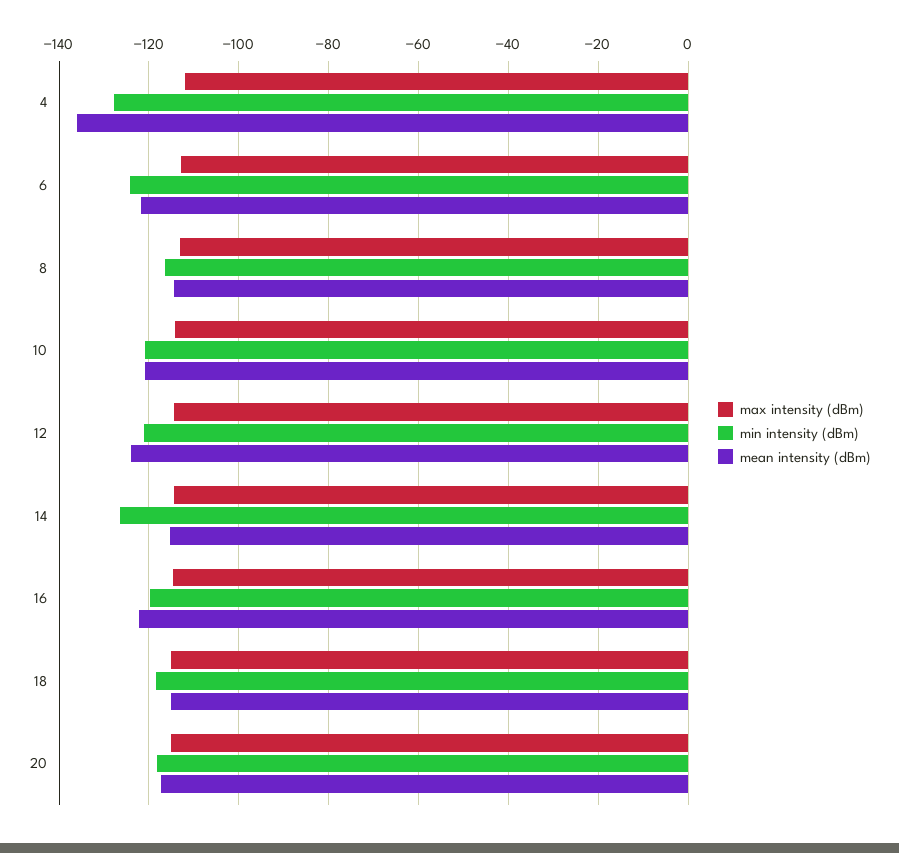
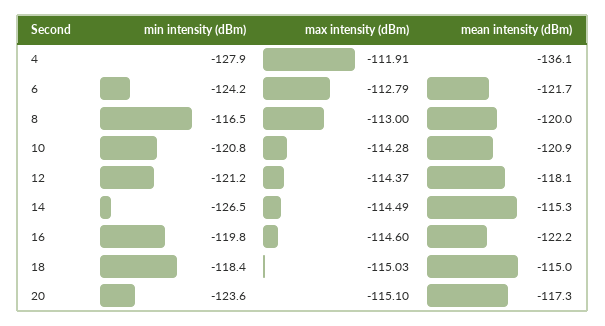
  {
    "max intensity (dBm)": {
      "4": -111.91,
      "6": -112.79,
      "8": -113,
      "10": -114.28,
      "12": -114.37,
      "14": -114.49,
      "16": -114.6,
      "18": -115.03,
      "20": -115.1
    },
    "min intensity (dBm)": {
      "4": -127.9,
      "6": -124.2,
      "8": -116.5,
      "10": -120.8,
      "12": -121.2,
      "14": -126.5,
      "16": -119.8,
      "18": -118.4,
-     "20": -118
+     "20": -123.6
    },
    "mean intensity (dBm)": {
      "4": -136.1,
      "6": -121.7,
-     "8": -114,
+     "8": -120,
      "10": -120.9,
-     "12": -124,
+     "12": -118.1,
      "14": -115.3,
      "16": -122.2,
      "18": -115,
      "20": -117.3
    }
  }

